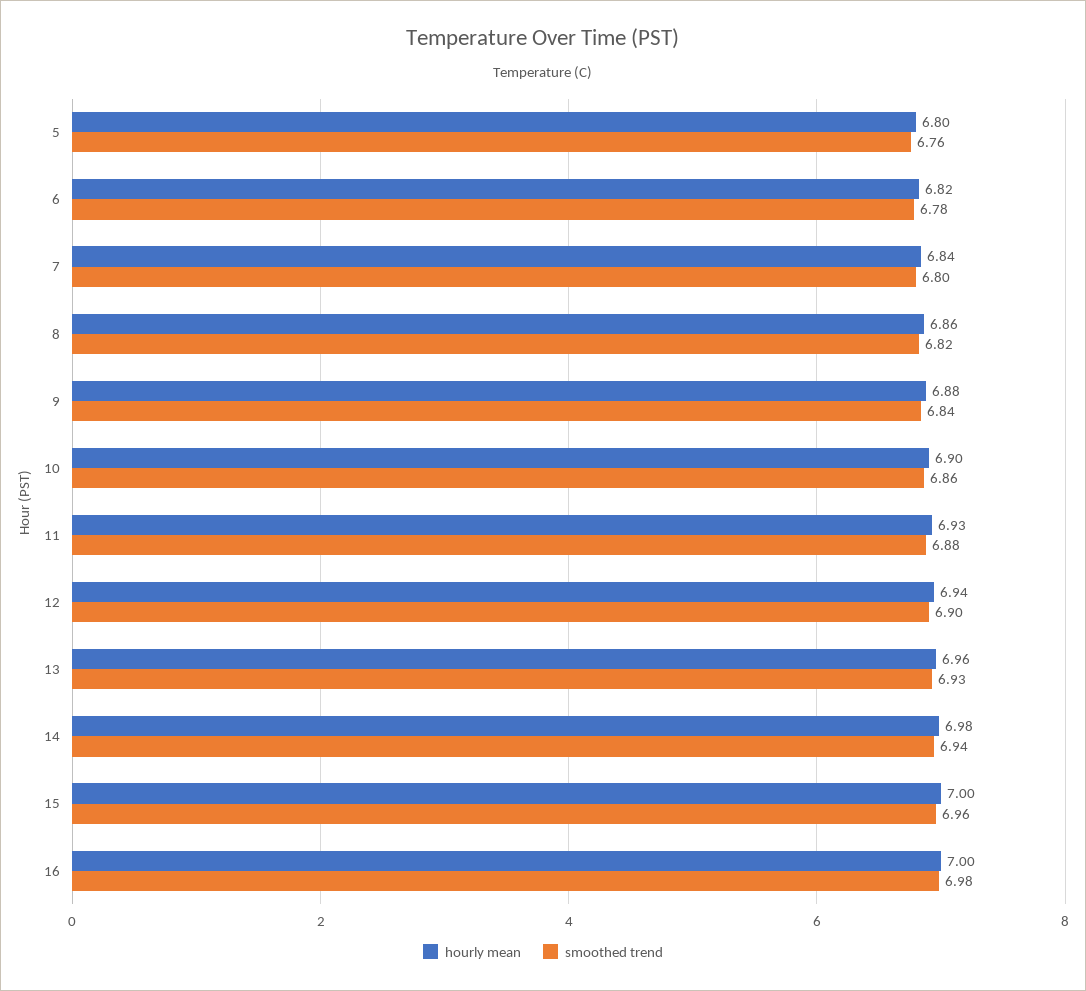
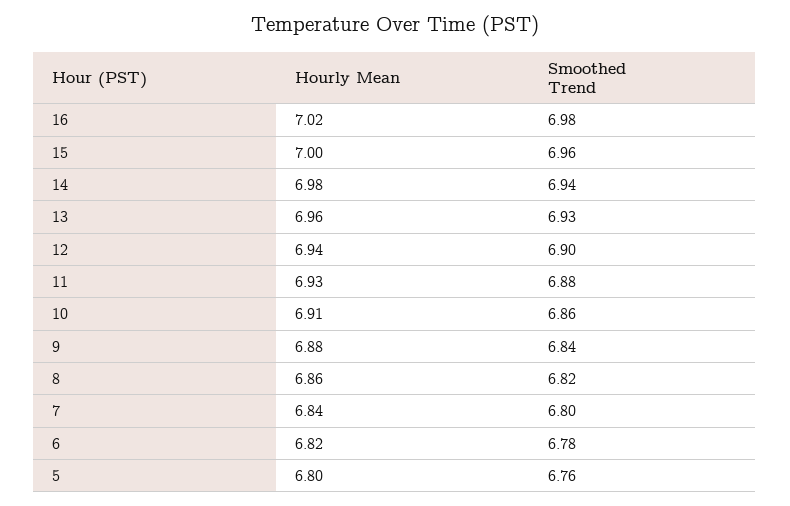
  {
    "hourly mean": {
      "5": 6.8,
      "6": 6.82,
      "7": 6.84,
      "8": 6.86,
      "9": 6.88,
-     "10": 6.9,
+     "10": 6.91,
      "11": 6.93,
      "12": 6.94,
      "13": 6.96,
      "14": 6.98,
      "15": 7,
-     "16": 7
+     "16": 7.02
    },
    "smoothed trend": {
      "5": 6.76,
      "6": 6.78,
      "7": 6.8,
      "8": 6.82,
      "9": 6.84,
      "10": 6.86,
      "11": 6.88,
      "12": 6.9,
      "13": 6.93,
      "14": 6.94,
      "15": 6.96,
      "16": 6.98
    }
  }

